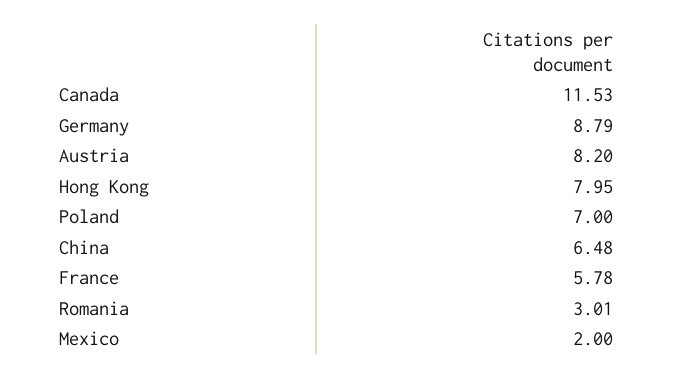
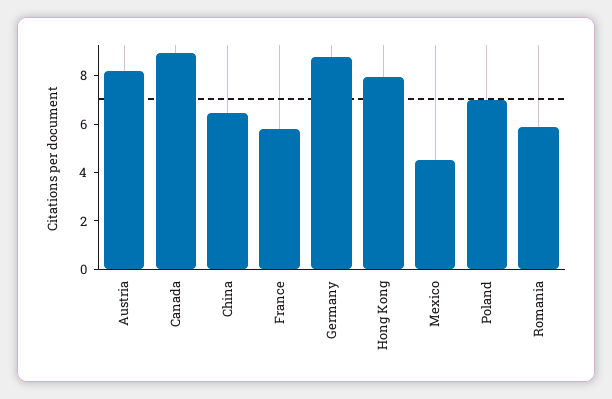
  {
-   "Canada": 11.53,
+   "Canada": 9,
    "Germany": 8.79,
    "Austria": 8.2,
    "Hong Kong": 7.95,
    "Poland": 7,
    "China": 6.48,
    "France": 5.78,
-   "Romania": 3.01,
+   "Romania": 6,
-   "Mexico": 2
+   "Mexico": 4.5
  }

